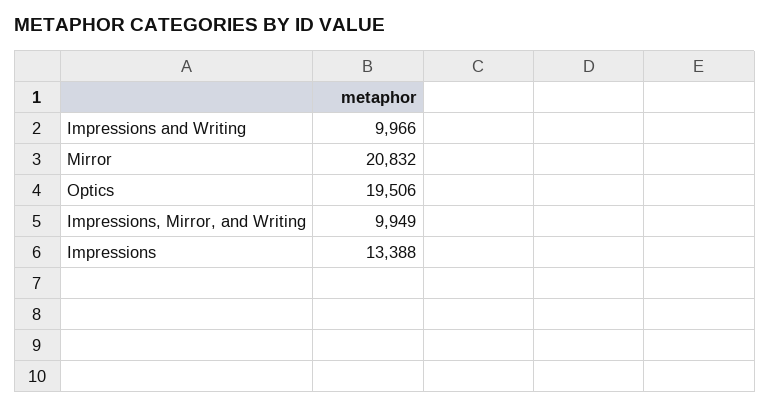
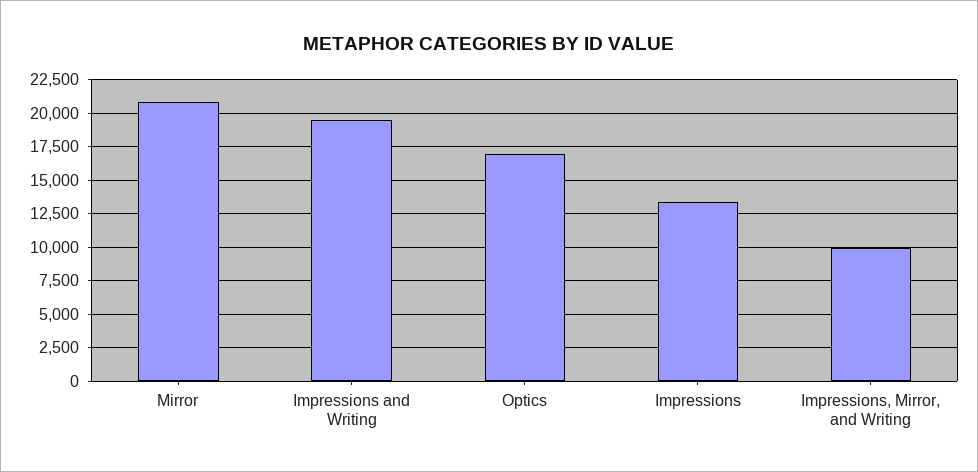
  {
-   "Impressions and Writing": 9966,
+   "Impressions and Writing": 19500,
    "Mirror": 20832,
-   "Optics": 19506,
+   "Optics": 17000,
    "Impressions, Mirror, and Writing": 9949,
    "Impressions": 13388
  }

